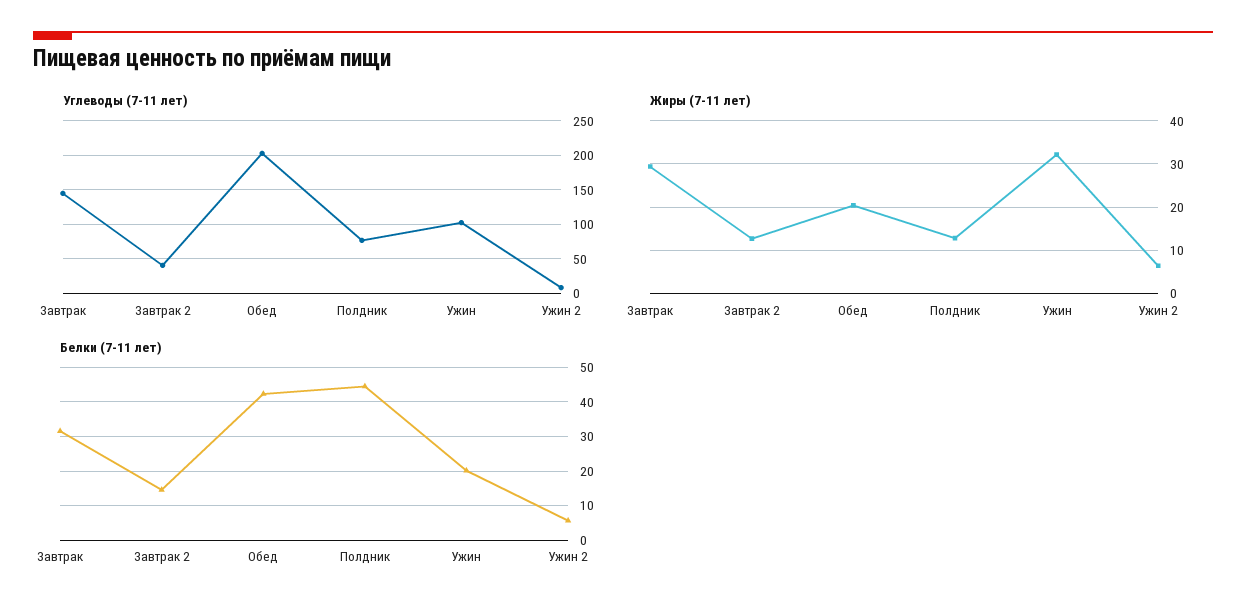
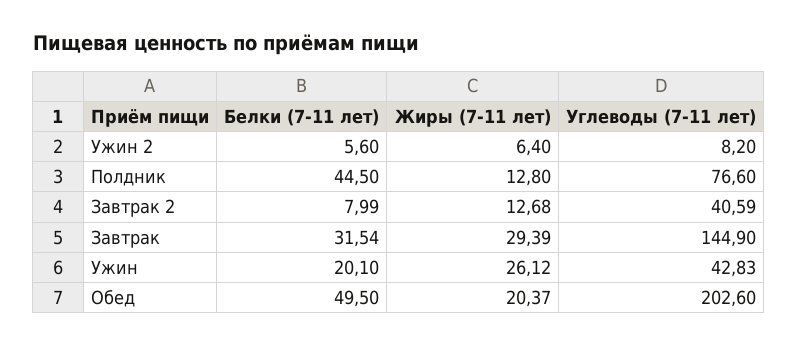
  {
    "Углеводы (7-11 лет)": {
      "Завтрак": 144.9,
      "Завтрак 2": 40.59,
      "Обед": 202.6,
      "Полдник": 76.6,
-     "Ужин": 100,
+     "Ужин": 42.83,
      "Ужин 2": 8.2
    },
    "Жиры (7-11 лет)": {
      "Завтрак": 29.39,
      "Завтрак 2": 12.68,
      "Обед": 20.37,
      "Полдник": 12.8,
-     "Ужин": 32,
+     "Ужин": 26.12,
      "Ужин 2": 6.4
    },
    "Белки (7-11 лет)": {
      "Завтрак": 31.54,
-     "Завтрак 2": 14,
+     "Завтрак 2": 7.99,
-     "Обед": 42,
+     "Обед": 49.5,
      "Полдник": 44.5,
      "Ужин": 20.1,
      "Ужин 2": 5.6
    }
  }

